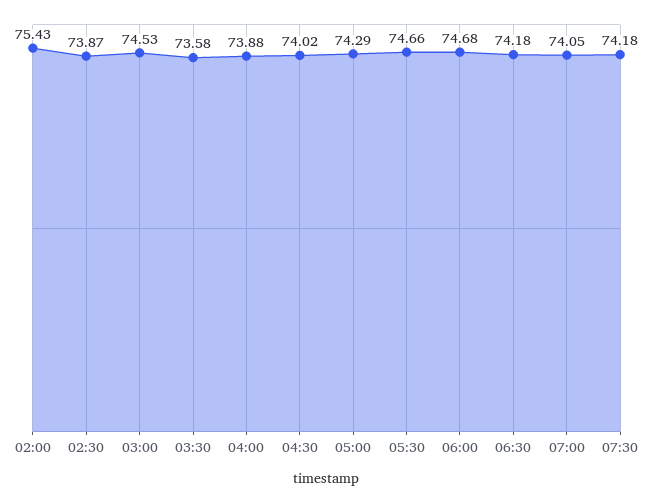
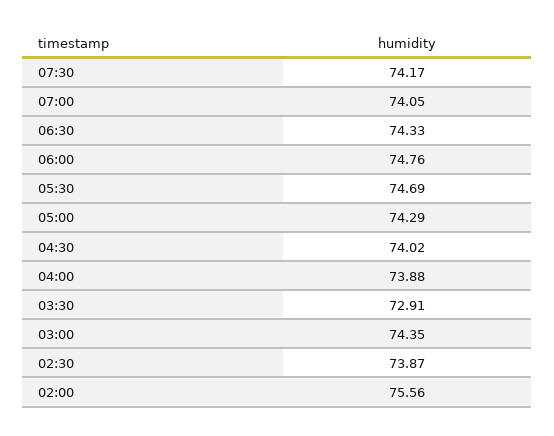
  {
-   "02:00": 75.43,
+   "02:00": 75.56,
    "02:30": 73.87,
-   "03:00": 74.53,
+   "03:00": 74.35,
-   "03:30": 73.58,
+   "03:30": 72.91,
    "04:00": 73.88,
    "04:30": 74.02,
    "05:00": 74.29,
-   "05:30": 74.66,
+   "05:30": 74.69,
-   "06:00": 74.68,
+   "06:00": 74.76,
-   "06:30": 74.18,
+   "06:30": 74.33,
    "07:00": 74.05,
-   "07:30": 74.18
+   "07:30": 74.17
  }

